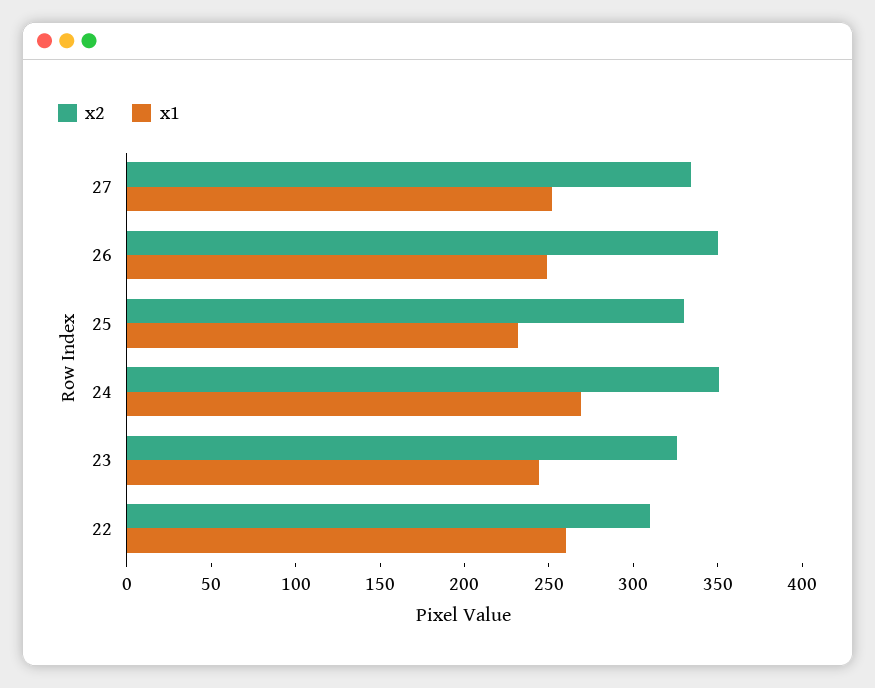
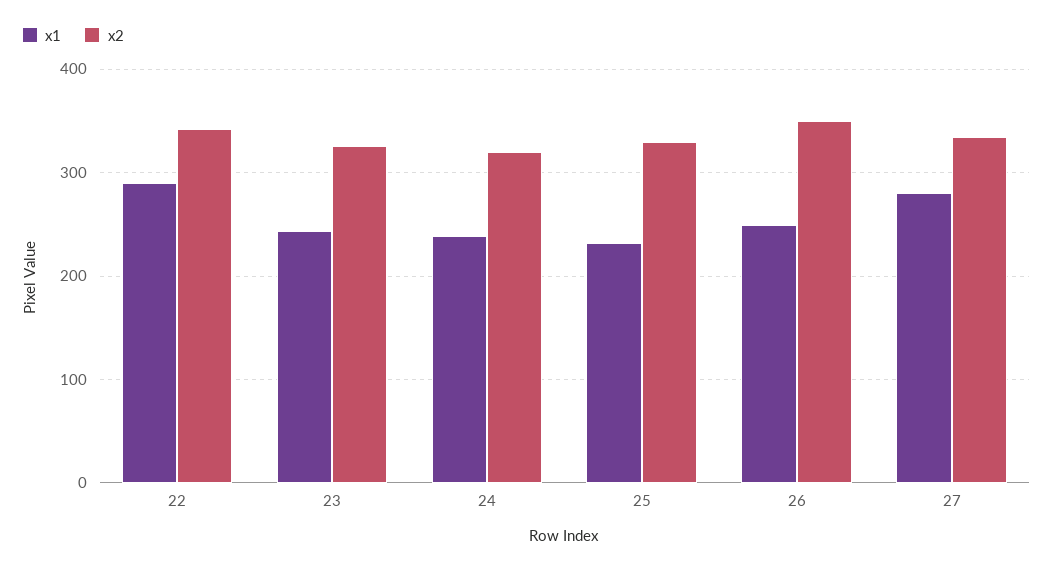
  {
    "x2": {
      "27": 330,
      "26": 350,
      "25": 330,
-     "24": 350,
+     "24": 320,
      "23": 330,
-     "22": 310
+     "22": 340
    },
    "x1": {
-     "27": 250,
+     "27": 280,
      "26": 250,
      "25": 230,
-     "24": 270,
+     "24": 240,
      "23": 240,
-     "22": 260
+     "22": 290
    }
  }

